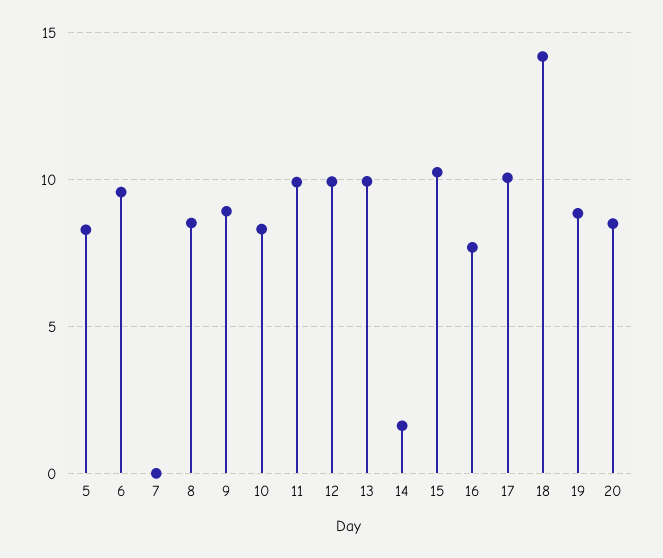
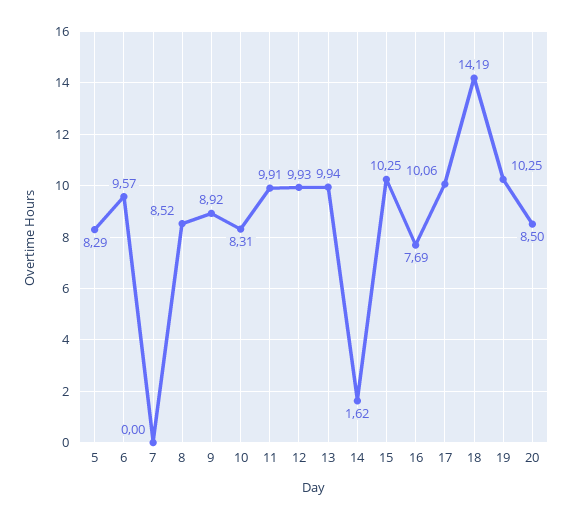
  {
    "5": 8.29,
    "6": 9.57,
    "7": 0,
    "8": 8.52,
    "9": 8.92,
    "10": 8.31,
    "11": 9.91,
    "12": 9.93,
    "13": 9.94,
    "14": 1.62,
    "15": 10.25,
    "16": 7.69,
    "17": 10.06,
    "18": 14.19,
-   "19": 9,
+   "19": 10.25,
    "20": 8.5
  }

